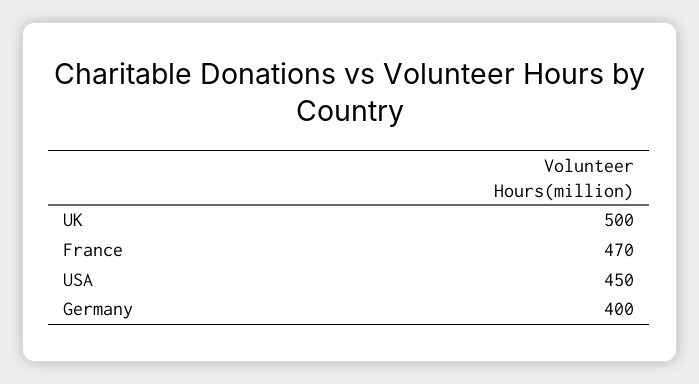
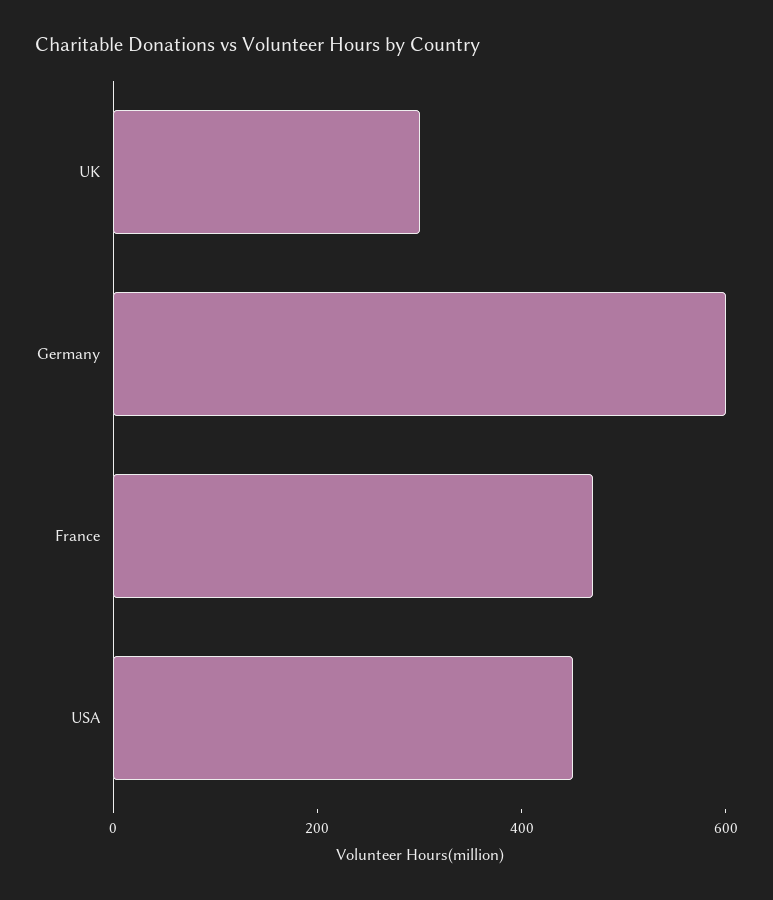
  {
-   "UK": 500,
+   "UK": 300,
    "France": 470,
    "USA": 450,
-   "Germany": 400
+   "Germany": 600
  }

